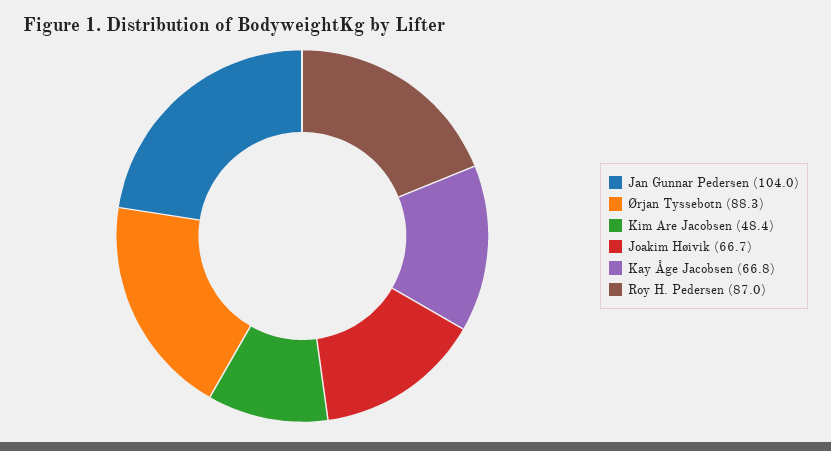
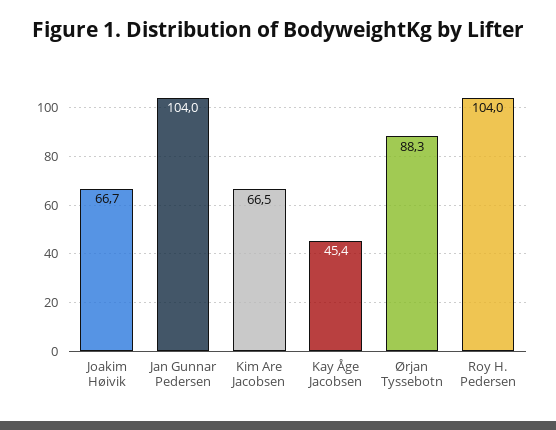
  {
    "Jan Gunnar Pedersen": 104,
    "Ørjan Tyssebotn": 88.3,
-   "Kim Are Jacobsen": 48.4,
+   "Kim Are Jacobsen": 66.5,
    "Joakim Høivik": 66.7,
-   "Kay Åge Jacobsen": 66.8,
+   "Kay Åge Jacobsen": 45.4,
-   "Roy H. Pedersen": 87
+   "Roy H. Pedersen": 104
  }

